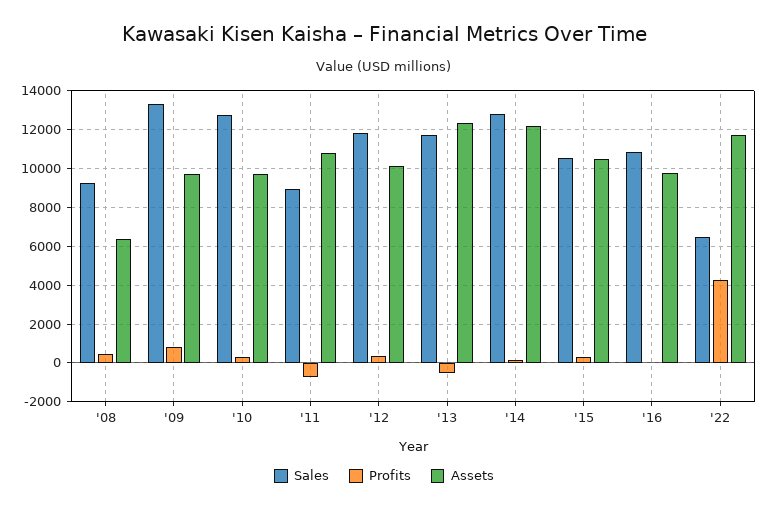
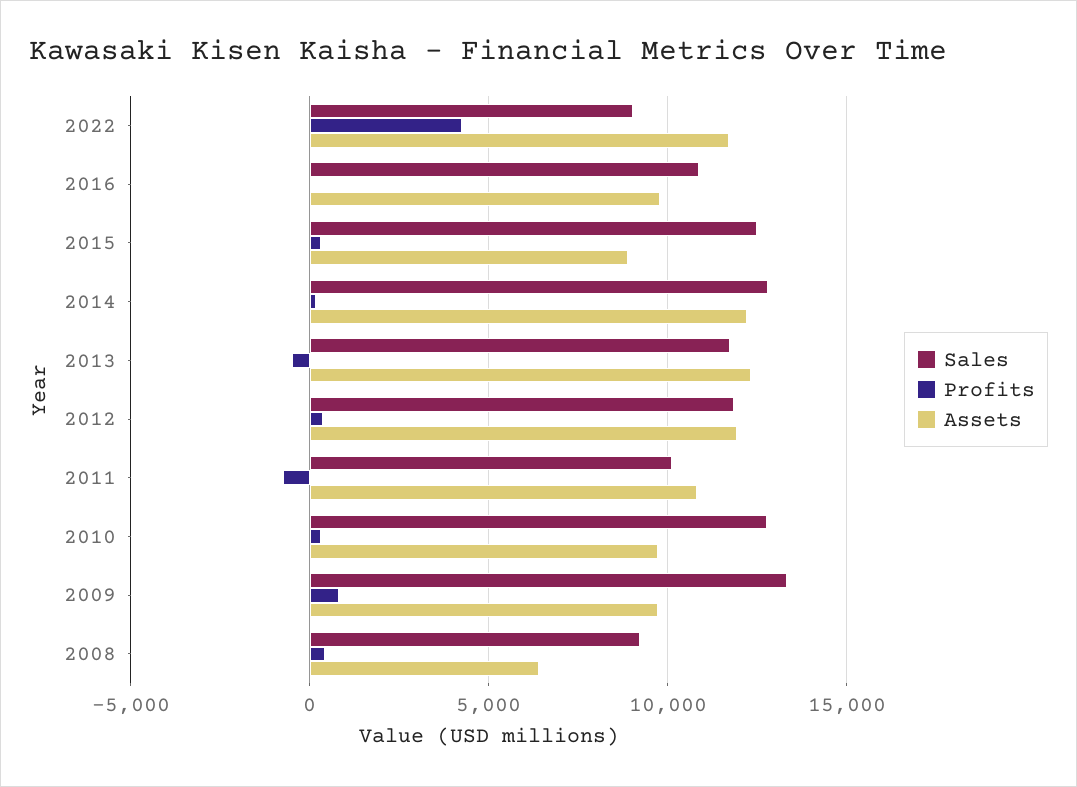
  {
    "Sales": {
      "'08": 9000,
      "'09": 13500,
      "'10": 13000,
-     "'11": 9000,
+     "'11": 10000,
      "'12": 12000,
      "'13": 11500,
      "'14": 13000,
-     "'15": 10500,
+     "'15": 12500,
      "'16": 11000,
-     "'22": 6500
+     "'22": 9000
    },
    "Profits": {
      "'08": 500,
      "'09": 1000,
      "'10": 500,
      "'11": -500,
      "'12": 500,
      "'13": -500,
      "'14": 0,
      "'15": 500,
      "'16": 0,
      "'22": 4500
    },
    "Assets": {
      "'08": 6500,
      "'09": 9500,
      "'10": 9500,
      "'11": 11000,
-     "'12": 10000,
+     "'12": 12000,
      "'13": 12500,
      "'14": 12000,
-     "'15": 10500,
+     "'15": 9000,
      "'16": 10000,
      "'22": 11500
    }
  }

